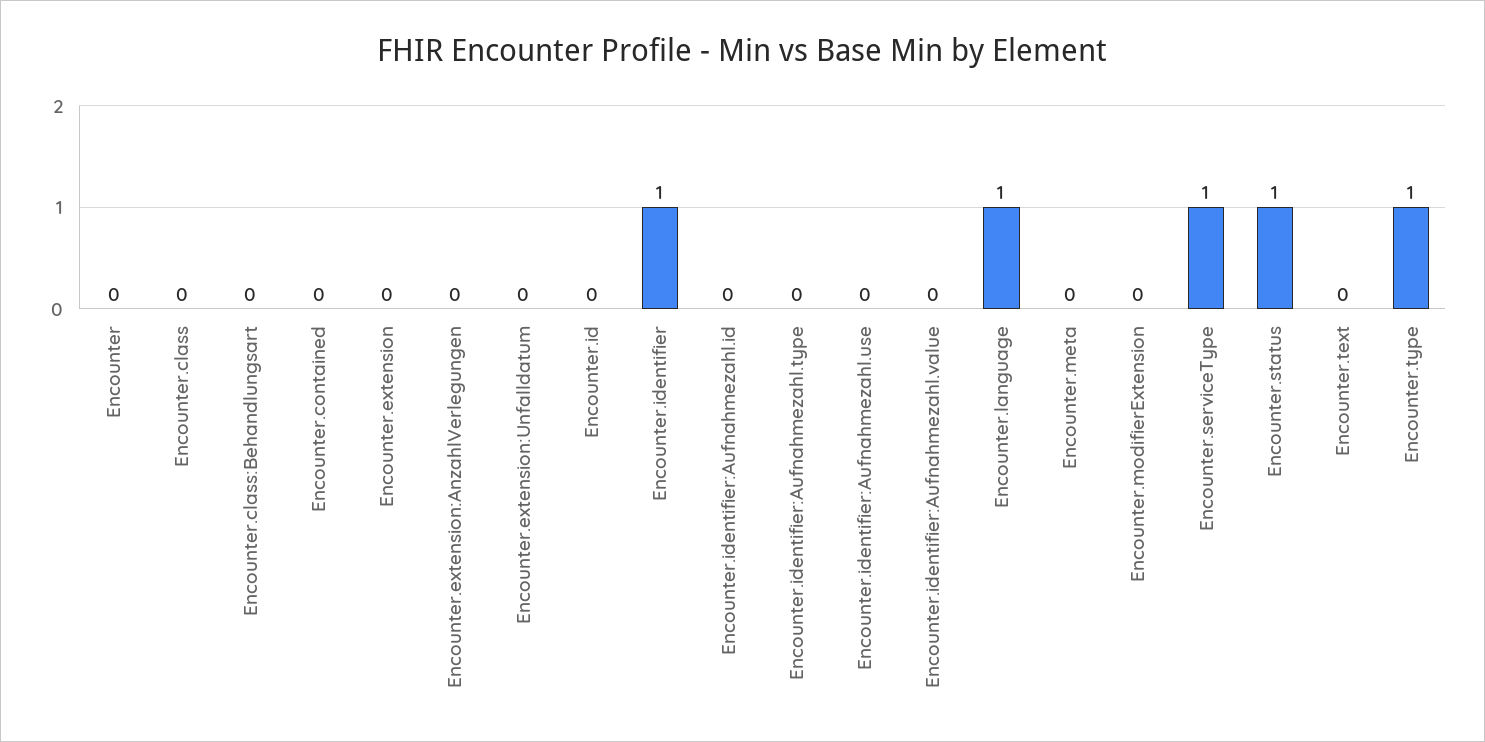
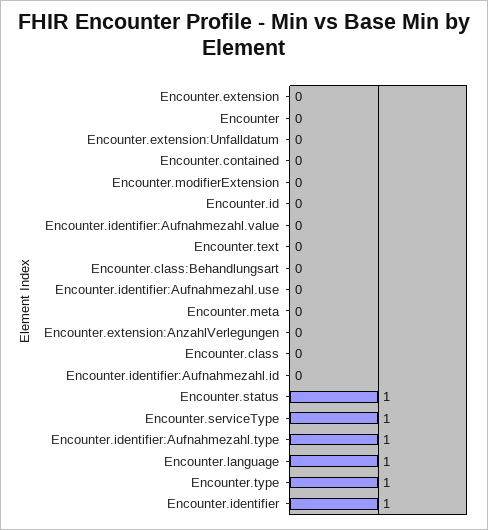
  {
    "Encounter": 0,
    "Encounter.class": 0,
    "Encounter.class:Behandlungsart": 0,
    "Encounter.contained": 0,
    "Encounter.extension": 0,
    "Encounter.extension:AnzahlVerlegungen": 0,
    "Encounter.extension:Unfalldatum": 0,
    "Encounter.id": 0,
    "Encounter.identifier": 1,
    "Encounter.identifier:Aufnahmezahl.id": 0,
-   "Encounter.identifier:Aufnahmezahl.type": 0,
+   "Encounter.identifier:Aufnahmezahl.type": 1,
    "Encounter.identifier:Aufnahmezahl.use": 0,
    "Encounter.identifier:Aufnahmezahl.value": 0,
    "Encounter.language": 1,
    "Encounter.meta": 0,
    "Encounter.modifierExtension": 0,
    "Encounter.serviceType": 1,
    "Encounter.status": 1,
    "Encounter.text": 0,
    "Encounter.type": 1
  }

